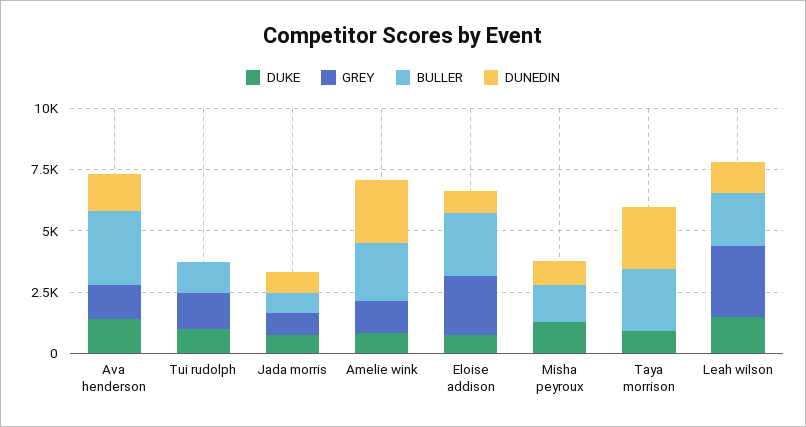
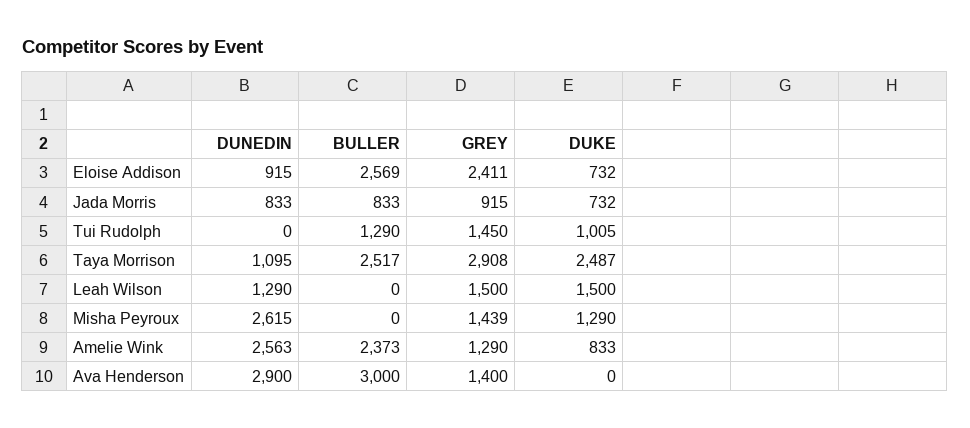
  {
    "DUKE": {
-     "Ava henderson": 1500,
+     "Ava henderson": 0,
      "Tui rudolph": 1005,
      "Jada morris": 732,
      "Amelie wink": 833,
      "Eloise addison": 732,
      "Misha peyroux": 1290,
-     "Taya morrison": 1000,
+     "Taya morrison": 2487,
      "Leah wilson": 1500
    },
    "GREY": {
      "Ava henderson": 1400,
      "Tui rudolph": 1450,
      "Jada morris": 915,
      "Amelie wink": 1290,
      "Eloise addison": 2411,
-     "Misha peyroux": 0,
+     "Misha peyroux": 1439,
-     "Taya morrison": 0,
+     "Taya morrison": 2908,
-     "Leah wilson": 3000
+     "Leah wilson": 1500
    },
    "BULLER": {
      "Ava henderson": 3000,
      "Tui rudolph": 1290,
      "Jada morris": 833,
      "Amelie wink": 2373,
      "Eloise addison": 2569,
-     "Misha peyroux": 1500,
+     "Misha peyroux": 0,
      "Taya morrison": 2517,
-     "Leah wilson": 2000
+     "Leah wilson": 0
    },
    "DUNEDIN": {
-     "Ava henderson": 1500,
+     "Ava henderson": 2900,
      "Tui rudolph": 0,
      "Jada morris": 833,
      "Amelie wink": 2563,
      "Eloise addison": 915,
-     "Misha peyroux": 1000,
+     "Misha peyroux": 2615,
-     "Taya morrison": 2500,
+     "Taya morrison": 1095,
      "Leah wilson": 1290
    }
  }

